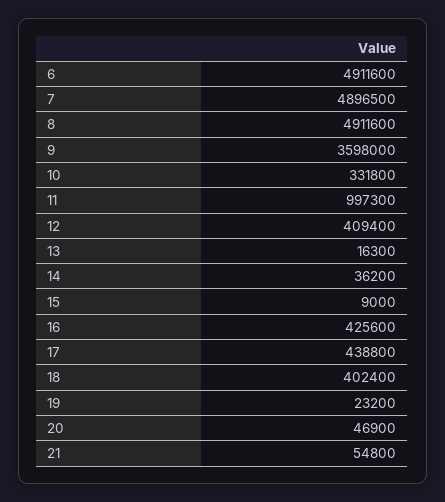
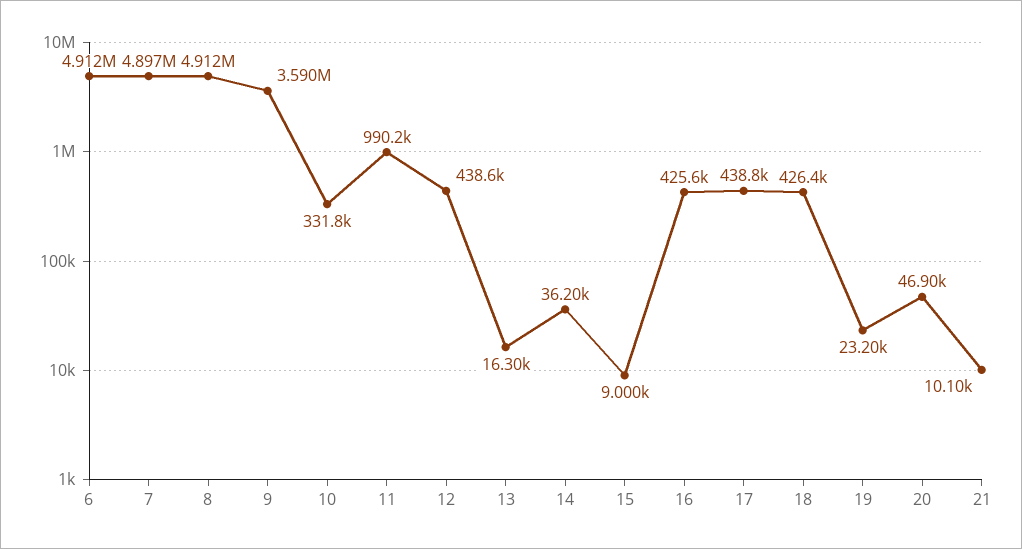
  {
    "6": 4911600,
    "7": 4896500,
    "8": 4911600,
-   "9": 3598000,
+   "9": 3590000,
    "10": 331800,
-   "11": 997300,
+   "11": 990200,
-   "12": 409400,
+   "12": 438600,
    "13": 16300,
    "14": 36200,
    "15": 9000,
    "16": 425600,
    "17": 438800,
-   "18": 402400,
+   "18": 426400,
    "19": 23200,
    "20": 46900,
-   "21": 54800
+   "21": 10100
  }

